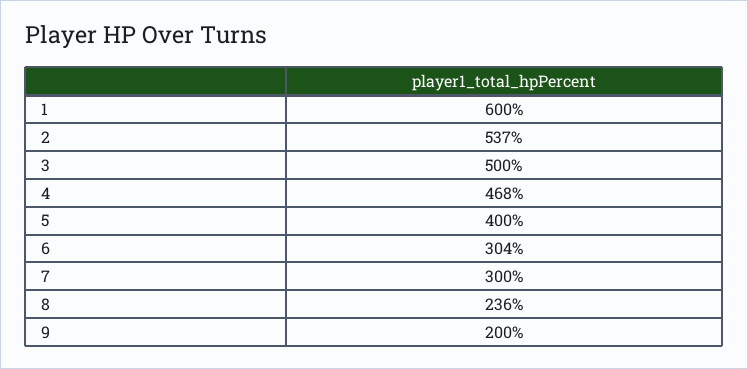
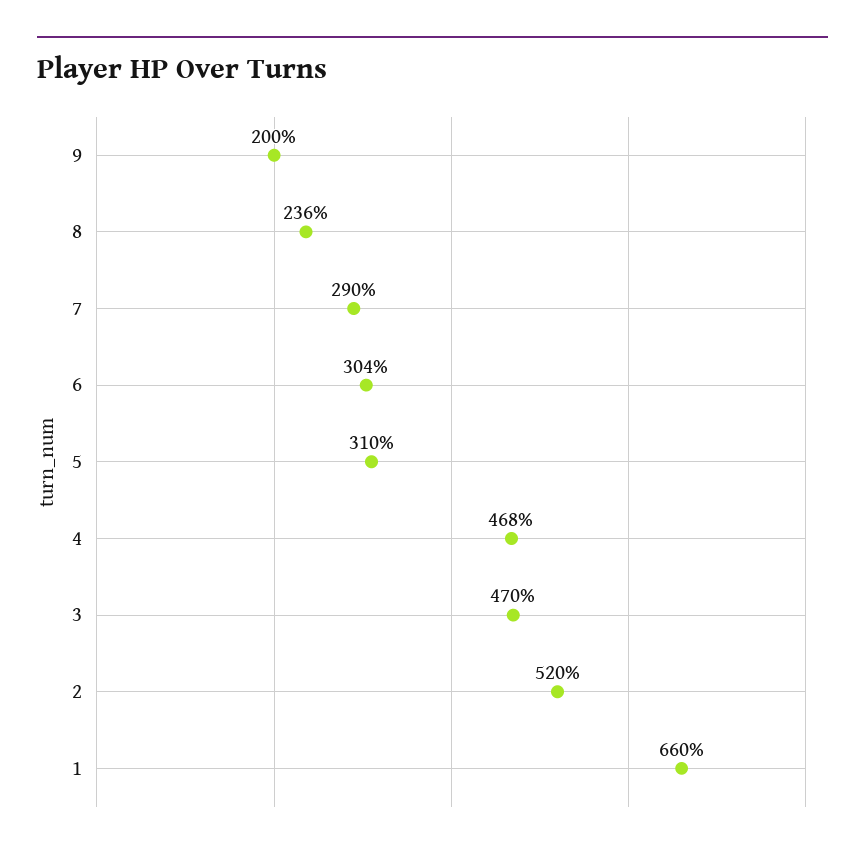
  {
-   "1": 600,
+   "1": 660,
-   "2": 537,
+   "2": 520,
-   "3": 500,
+   "3": 470,
    "4": 468,
-   "5": 400,
+   "5": 310,
    "6": 304,
-   "7": 300,
+   "7": 290,
    "8": 236,
    "9": 200
  }

